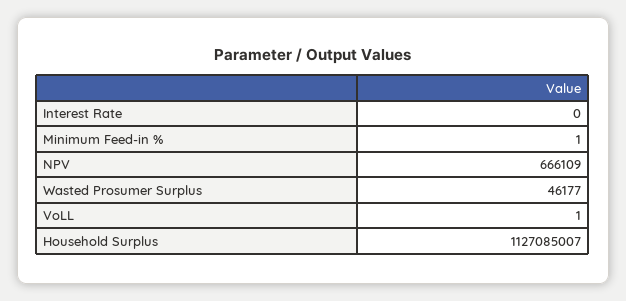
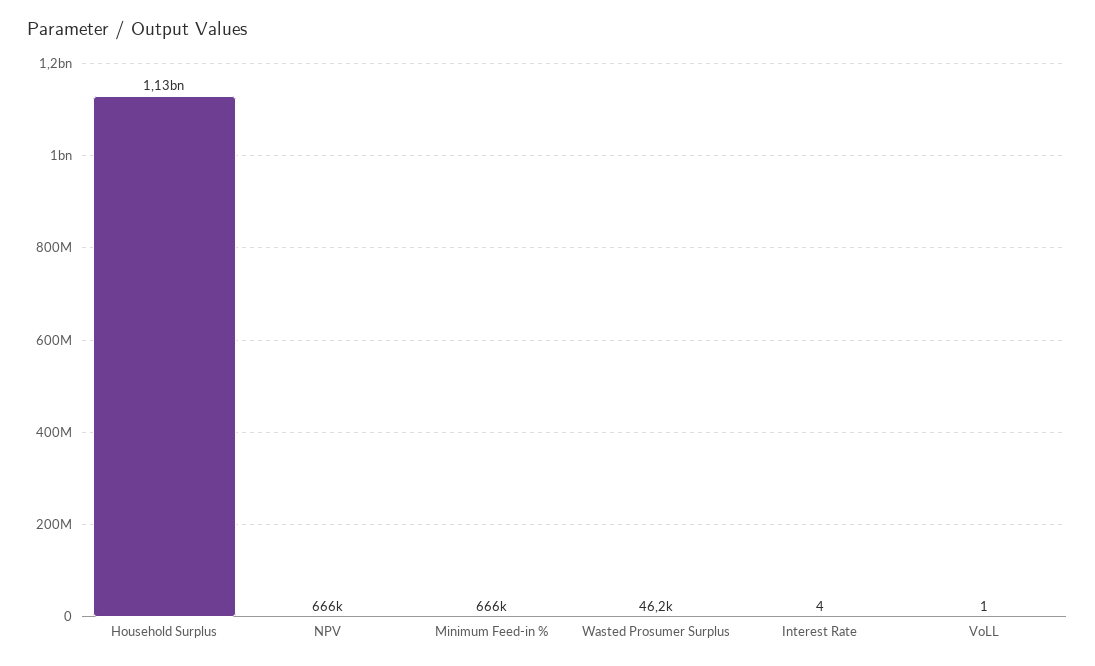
  {
-   "Interest Rate": 0,
+   "Interest Rate": 4,
-   "Minimum Feed-in %": 1,
+   "Minimum Feed-in %": 666000,
    "NPV": 666109,
    "Wasted Prosumer Surplus": 46177,
    "VoLL": 1,
    "Household Surplus": 1127085007
  }

